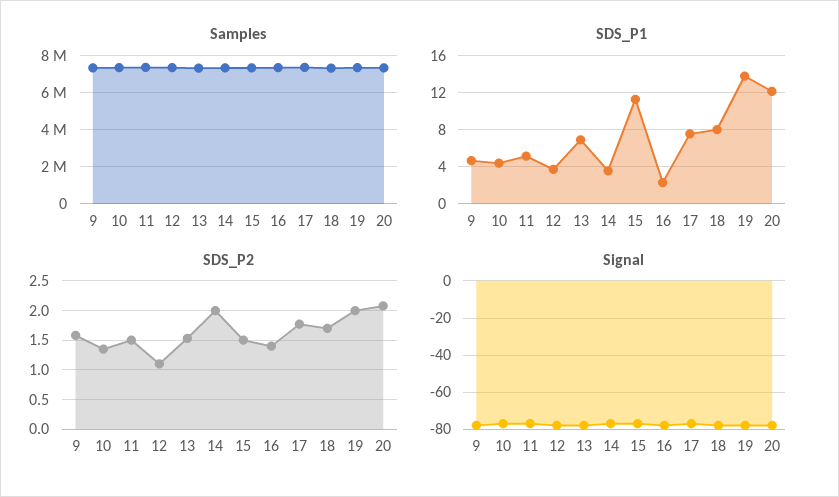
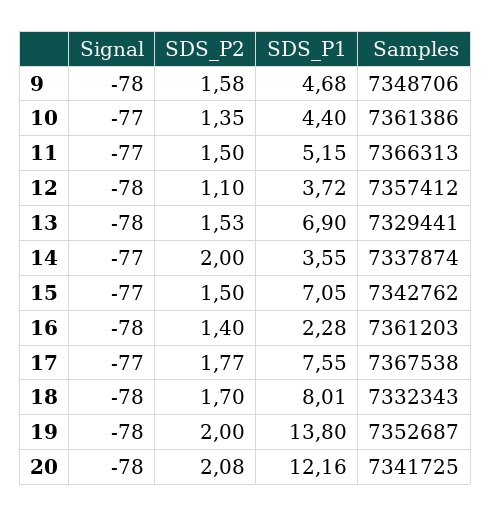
  {
    "Samples": {
      "9": 7348706,
      "10": 7361386,
      "11": 7366313,
      "12": 7357412,
      "13": 7329441,
      "14": 7337874,
      "15": 7342762,
      "16": 7361203,
      "17": 7367538,
      "18": 7332343,
      "19": 7352687,
      "20": 7341725
    },
    "SDS_P1": {
      "9": 4.68,
      "10": 4.4,
      "11": 5.15,
      "12": 3.72,
      "13": 6.9,
      "14": 3.55,
-     "15": 11,
+     "15": 7.05,
      "16": 2.28,
      "17": 7.55,
      "18": 8.01,
      "19": 13.8,
      "20": 12.16
    },
    "SDS_P2": {
      "9": 1.58,
      "10": 1.35,
      "11": 1.5,
      "12": 1.1,
      "13": 1.53,
      "14": 2,
      "15": 1.5,
      "16": 1.4,
      "17": 1.77,
      "18": 1.7,
      "19": 2,
      "20": 2.08
    },
    "Signal": {
      "9": -78,
      "10": -77,
      "11": -77,
      "12": -78,
      "13": -78,
      "14": -77,
      "15": -77,
      "16": -78,
      "17": -77,
      "18": -78,
      "19": -78,
      "20": -78
    }
  }

